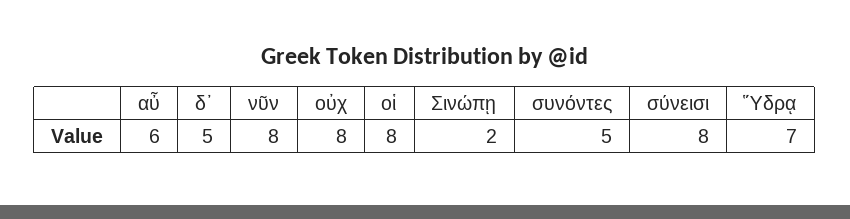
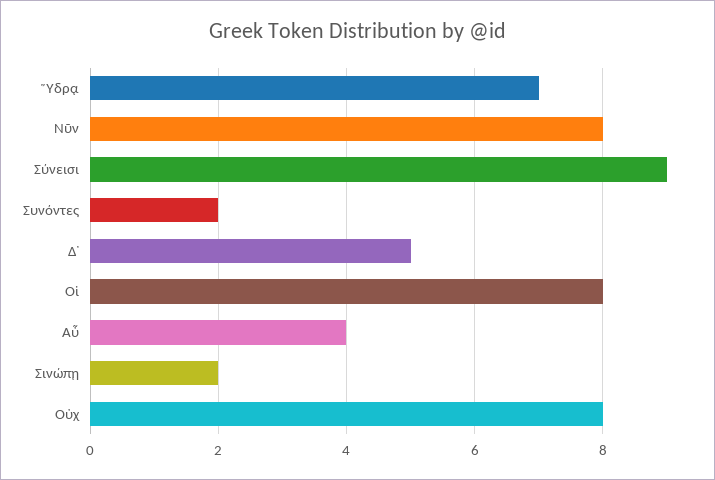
  {
-   "αὖ": 6,
+   "αὖ": 4,
    "δ᾽": 5,
    "νῦν": 8,
    "οὐχ": 8,
    "οἱ": 8,
    "Σινώπῃ": 2,
-   "συνόντες": 5,
+   "συνόντες": 2,
-   "σύνεισι": 8,
+   "σύνεισι": 9,
    "Ὕδρᾳ": 7
  }

